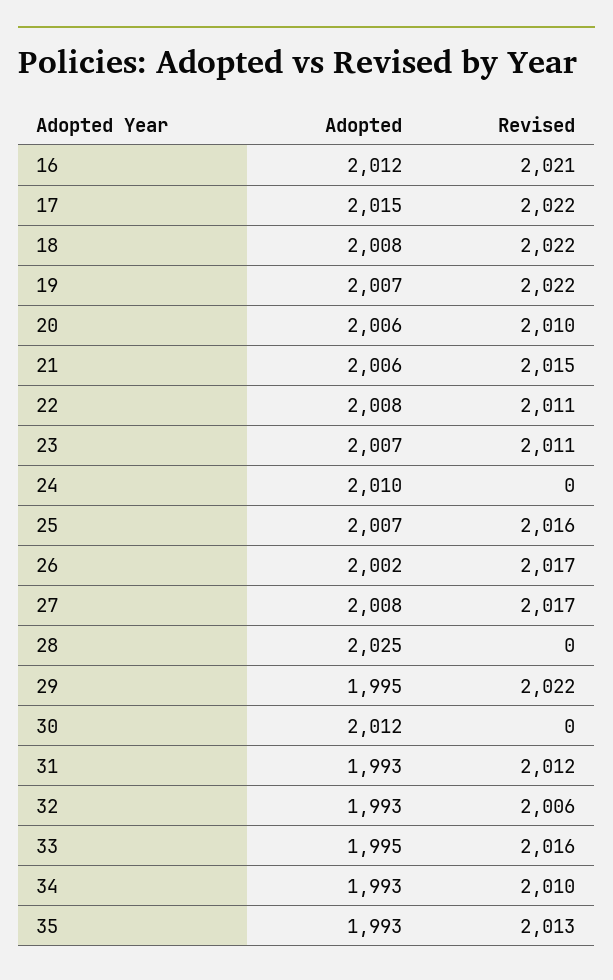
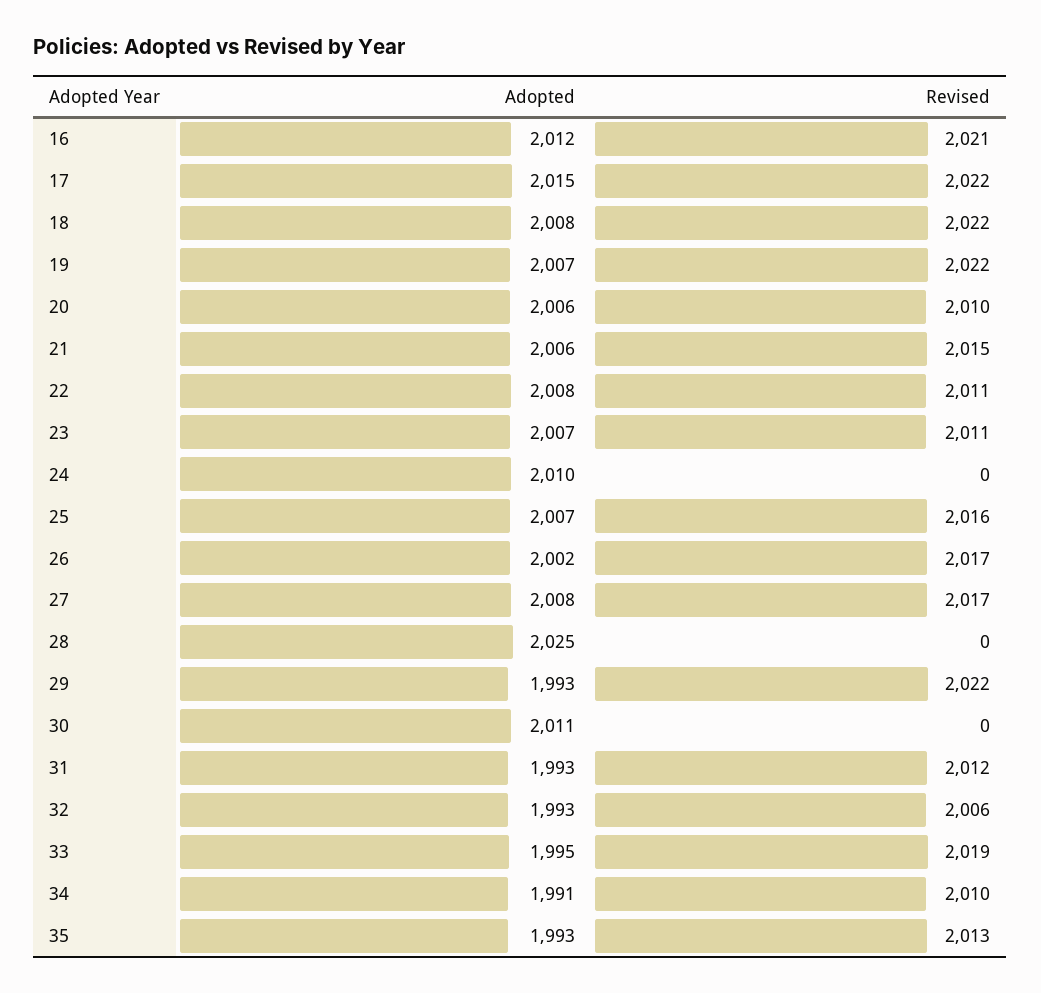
  {
    "Adopted": {
      "16": 2012,
      "17": 2015,
      "18": 2008,
      "19": 2007,
      "20": 2006,
      "21": 2006,
      "22": 2008,
      "23": 2007,
      "24": 2010,
      "25": 2007,
      "26": 2002,
      "27": 2008,
      "28": 2025,
-     "29": 1995,
+     "29": 1993,
-     "30": 2012,
+     "30": 2011,
      "31": 1993,
      "32": 1993,
      "33": 1995,
-     "34": 1993,
+     "34": 1991,
      "35": 1993
    },
    "Revised": {
      "16": 2021,
      "17": 2022,
      "18": 2022,
      "19": 2022,
      "20": 2010,
      "21": 2015,
      "22": 2011,
      "23": 2011,
      "24": 0,
      "25": 2016,
      "26": 2017,
      "27": 2017,
      "28": 0,
      "29": 2022,
      "30": 0,
      "31": 2012,
      "32": 2006,
-     "33": 2016,
+     "33": 2019,
      "34": 2010,
      "35": 2013
    }
  }

